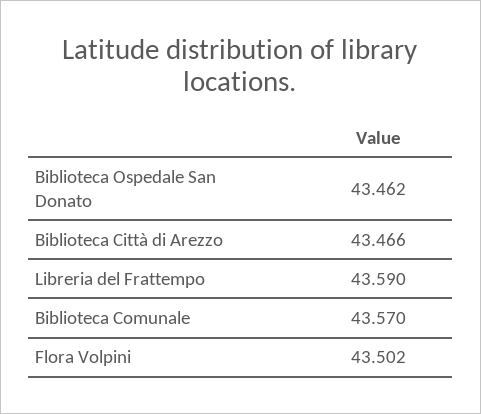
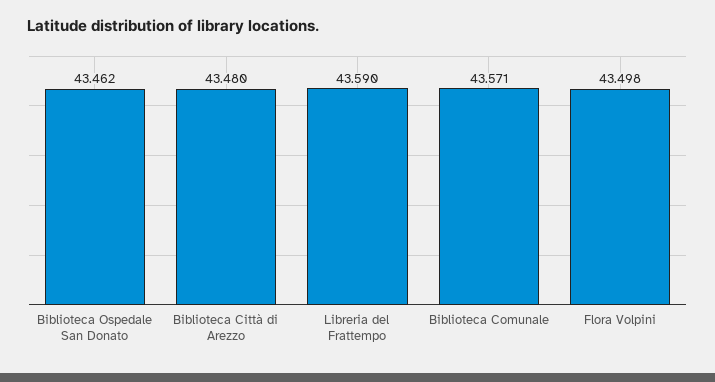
  {
    "Biblioteca Ospedale San Donato": 43.462,
-   "Biblioteca Città di Arezzo": 43.466,
+   "Biblioteca Città di Arezzo": 43.48,
    "Libreria del Frattempo": 43.59,
-   "Biblioteca Comunale": 43.57,
+   "Biblioteca Comunale": 43.571,
-   "Flora Volpini": 43.502
+   "Flora Volpini": 43.498
  }

